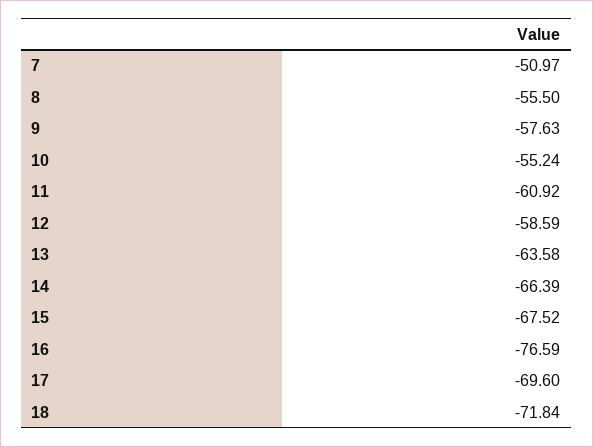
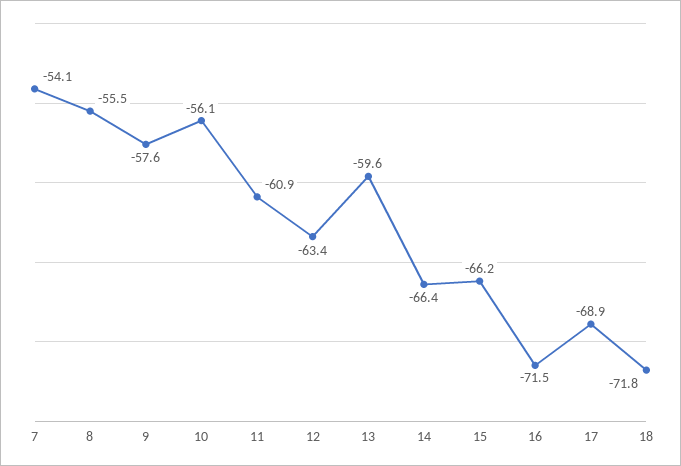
  {
-   "7": -50.97,
+   "7": -54.1,
    "8": -55.5,
    "9": -57.63,
-   "10": -55.24,
+   "10": -56.1,
    "11": -60.92,
-   "12": -58.59,
+   "12": -63.4,
-   "13": -63.58,
+   "13": -59.6,
    "14": -66.39,
-   "15": -67.52,
+   "15": -66.2,
-   "16": -76.59,
+   "16": -71.5,
-   "17": -69.6,
+   "17": -68.9,
    "18": -71.84
  }

